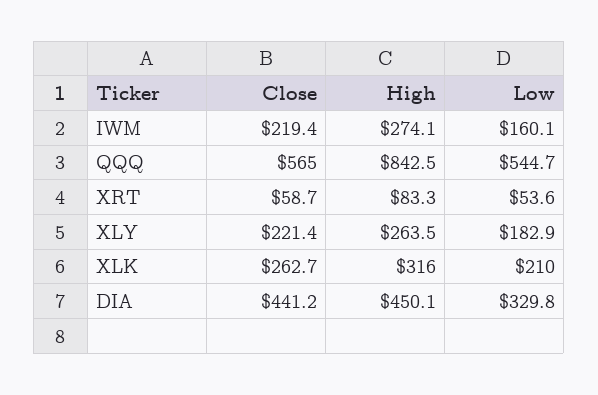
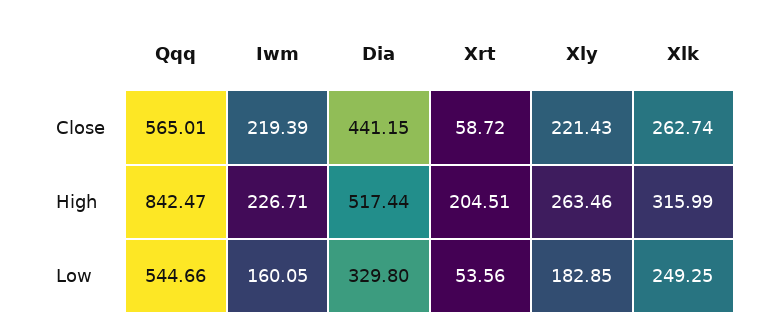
  {
    "Close": {
      "IWM": 219.39,
      "QQQ": 565.01,
      "XRT": 58.72,
      "XLY": 221.43,
      "XLK": 262.74,
      "DIA": 441.15
    },
    "High": {
-     "IWM": 274.1,
+     "IWM": 226.71,
      "QQQ": 842.47,
-     "XRT": 83.3,
+     "XRT": 204.51,
      "XLY": 263.46,
      "XLK": 315.99,
-     "DIA": 450.1
+     "DIA": 517.44
    },
    "Low": {
      "IWM": 160.05,
      "QQQ": 544.66,
      "XRT": 53.56,
      "XLY": 182.85,
-     "XLK": 210,
+     "XLK": 249.25,
      "DIA": 329.8
    }
  }

